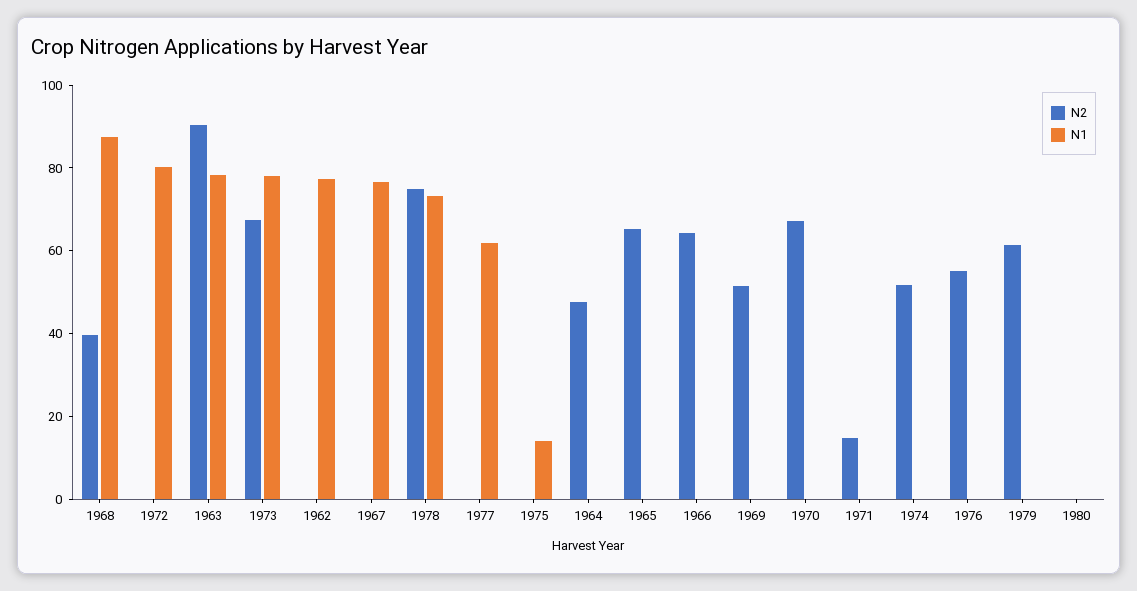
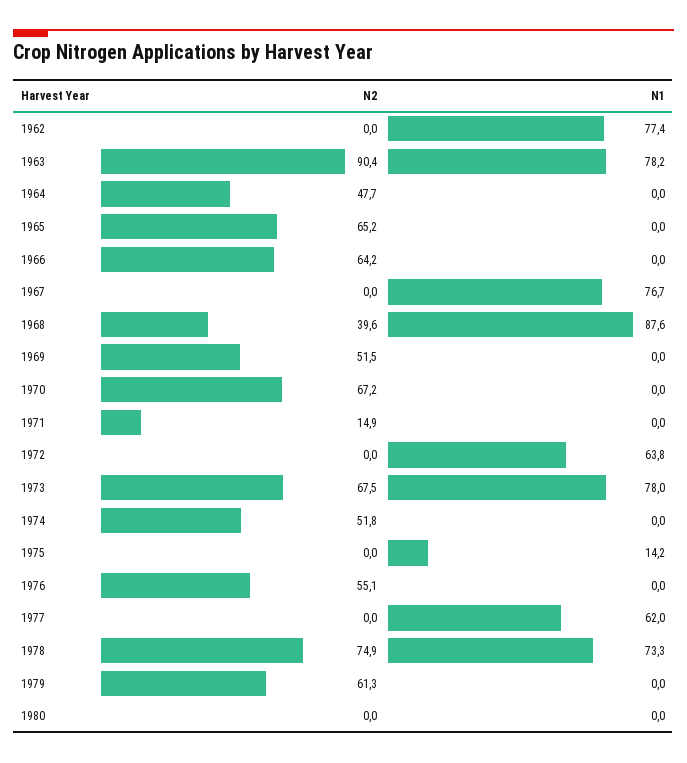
  {
    "N2": {
      "1968": 39.6,
      "1972": 0,
      "1963": 90.4,
      "1973": 67.5,
      "1962": 0,
      "1967": 0,
      "1978": 74.9,
      "1977": 0,
      "1975": 0,
      "1964": 47.7,
      "1965": 65.2,
      "1966": 64.2,
      "1969": 51.5,
      "1970": 67.2,
      "1971": 14.9,
      "1974": 51.8,
      "1976": 55.1,
      "1979": 61.3,
      "1980": 0
    },
    "N1": {
      "1968": 87.6,
-     "1972": 80,
+     "1972": 63.8,
      "1963": 78.2,
      "1973": 78,
      "1962": 77.4,
      "1967": 76.7,
      "1978": 73.3,
      "1977": 62,
      "1975": 14.2,
      "1964": 0,
      "1965": 0,
      "1966": 0,
      "1969": 0,
      "1970": 0,
      "1971": 0,
      "1974": 0,
      "1976": 0,
      "1979": 0,
      "1980": 0
    }
  }

